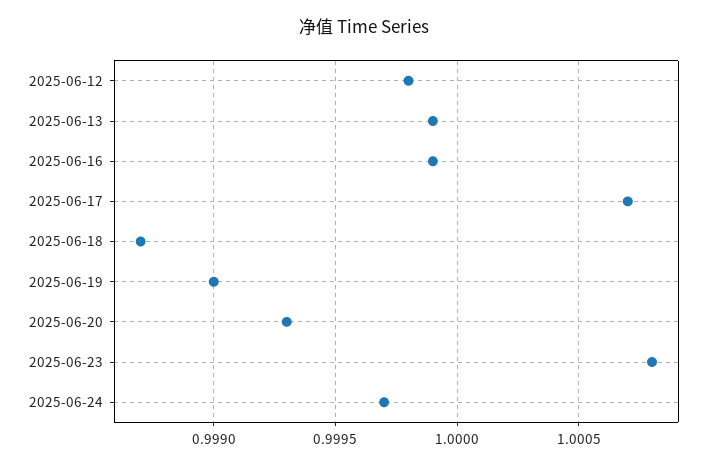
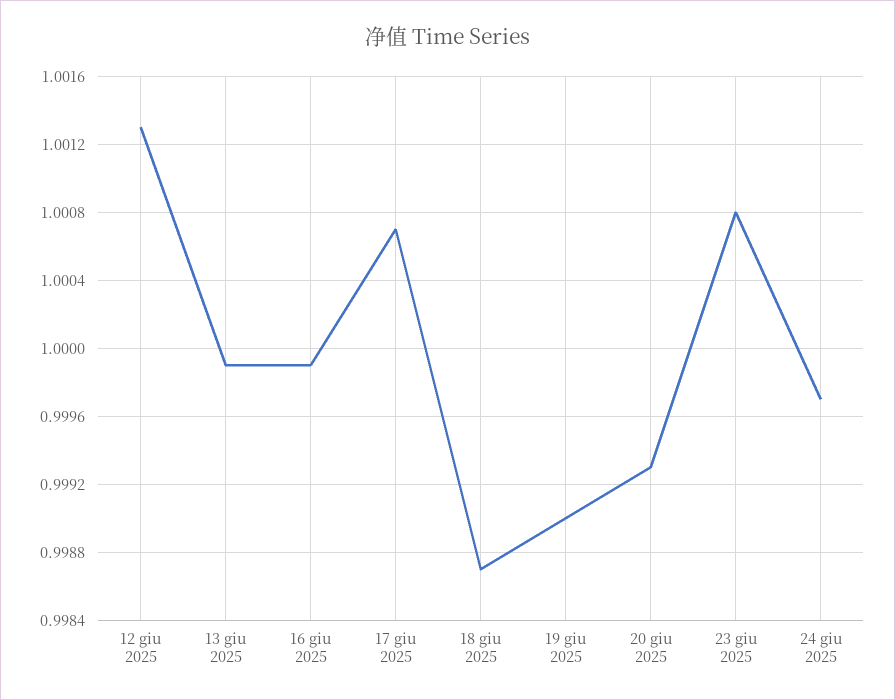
  {
-   "2025-06-12": 0.9998,
+   "2025-06-12": 1.0013,
    "2025-06-13": 0.9999,
    "2025-06-16": 0.9999,
    "2025-06-17": 1.0007,
    "2025-06-18": 0.9987,
    "2025-06-19": 0.999,
    "2025-06-20": 0.9993,
    "2025-06-23": 1.0008,
    "2025-06-24": 0.9997
  }

